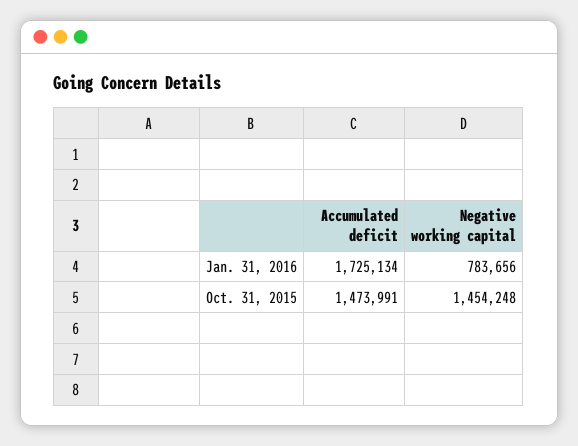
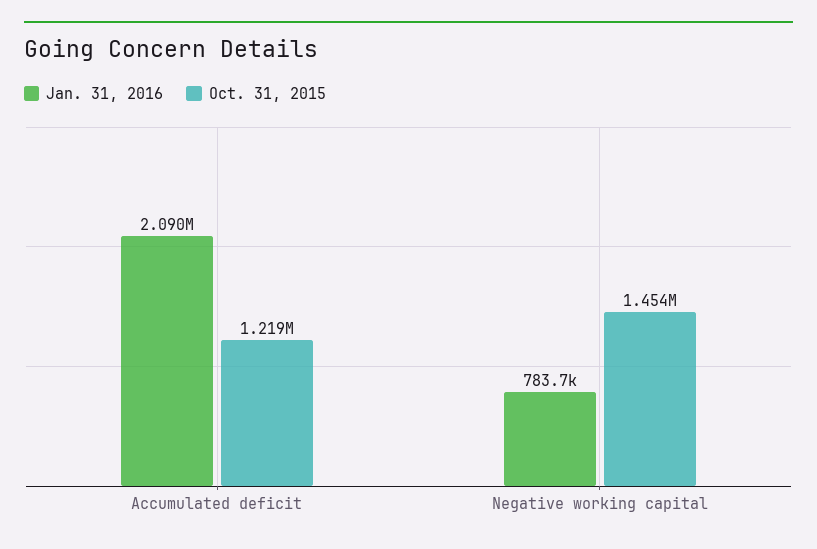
  {
    "Jan. 31, 2016": {
-     "Accumulated deficit": 1725134,
+     "Accumulated deficit": 2090000,
      "Negative working capital": 783656
    },
    "Oct. 31, 2015": {
-     "Accumulated deficit": 1473991,
+     "Accumulated deficit": 1219000,
      "Negative working capital": 1454248
    }
  }

